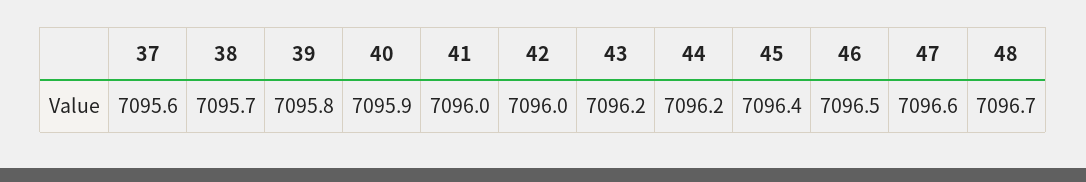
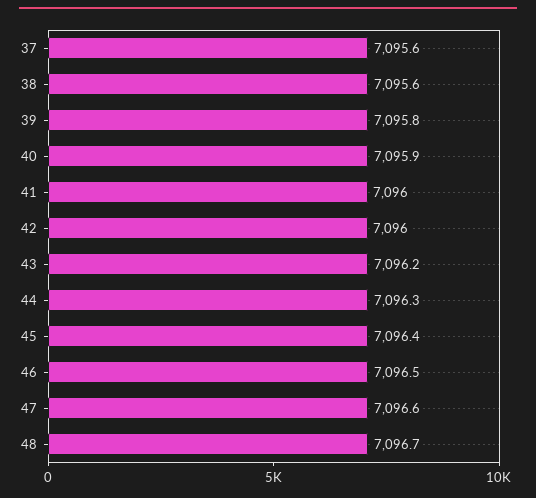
  {
    "37": 7095.6,
-   "38": 7095.7,
+   "38": 7095.6,
    "39": 7095.8,
    "40": 7095.9,
    "41": 7096,
    "42": 7096,
    "43": 7096.2,
-   "44": 7096.2,
+   "44": 7096.3,
    "45": 7096.4,
    "46": 7096.5,
    "47": 7096.6,
    "48": 7096.7
  }

